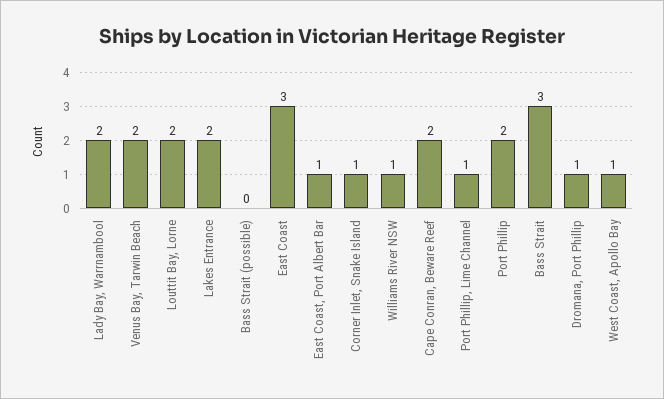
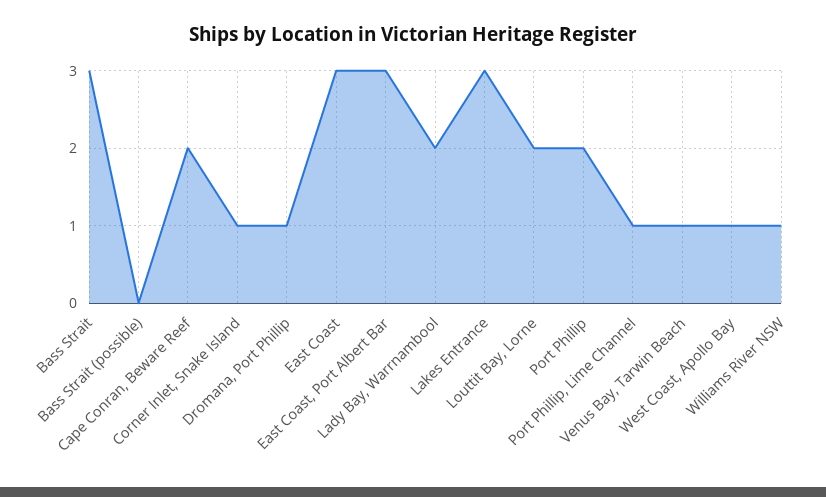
  {
    "Lady Bay, Warrnambool": 2,
-   "Venus Bay, Tarwin Beach": 2,
+   "Venus Bay, Tarwin Beach": 1,
    "Louttit Bay, Lorne": 2,
-   "Lakes Entrance": 2,
+   "Lakes Entrance": 3,
    "Bass Strait (possible)": 0,
    "East Coast": 3,
-   "East Coast, Port Albert Bar": 1,
+   "East Coast, Port Albert Bar": 3,
    "Corner Inlet, Snake Island": 1,
    "Williams River NSW": 1,
    "Cape Conran, Beware Reef": 2,
    "Port Phillip, Lime Channel": 1,
    "Port Phillip": 2,
    "Bass Strait": 3,
    "Dromana, Port Phillip": 1,
    "West Coast, Apollo Bay": 1
  }

